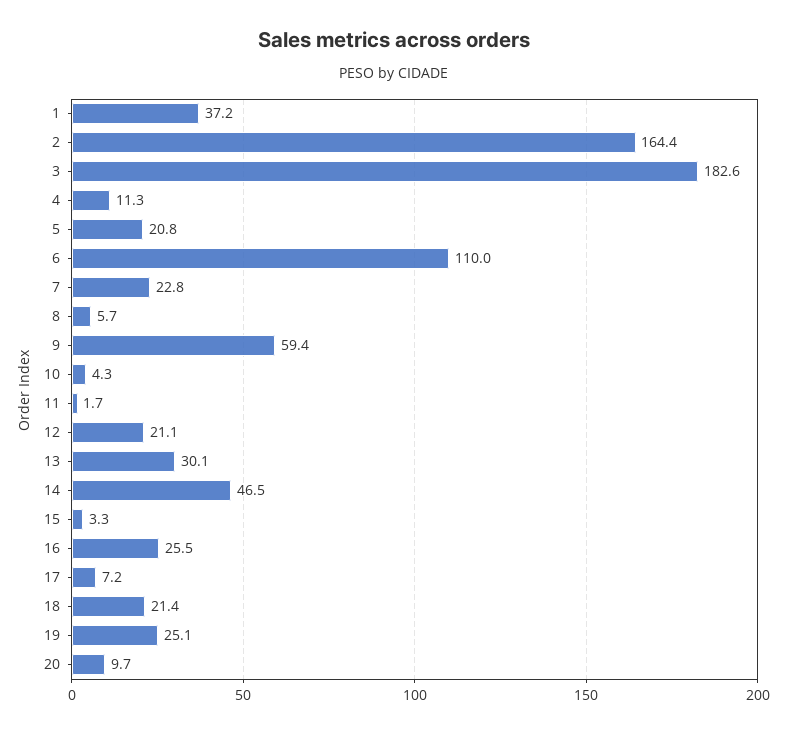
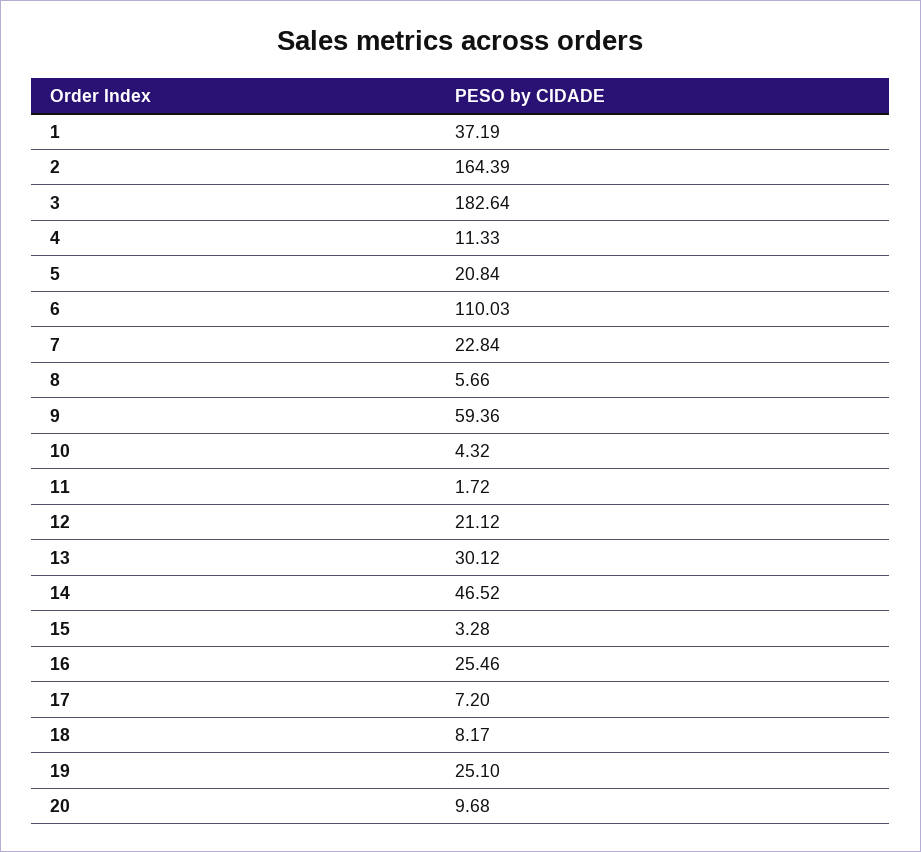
  {
    "1": 37.19,
    "2": 164.39,
    "3": 182.64,
    "4": 11.33,
    "5": 20.84,
    "6": 110.03,
    "7": 22.84,
    "8": 5.66,
    "9": 59.36,
    "10": 4.32,
    "11": 1.72,
    "12": 21.12,
    "13": 30.12,
    "14": 46.52,
    "15": 3.28,
    "16": 25.46,
    "17": 7.2,
-   "18": 21.4,
+   "18": 8.17,
    "19": 25.1,
    "20": 9.68
  }

